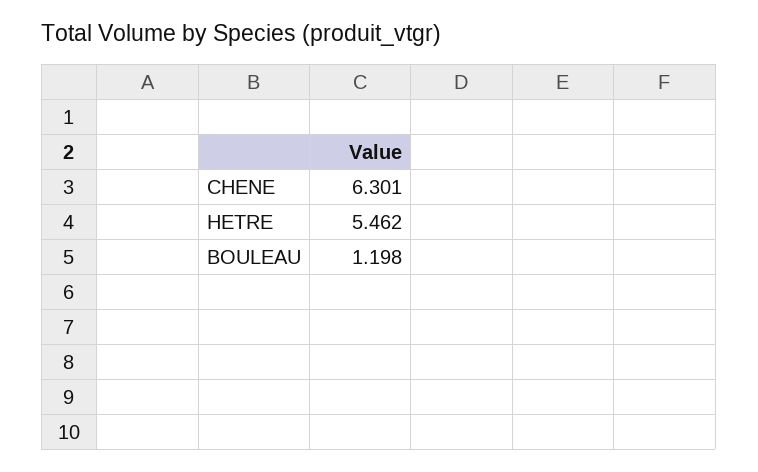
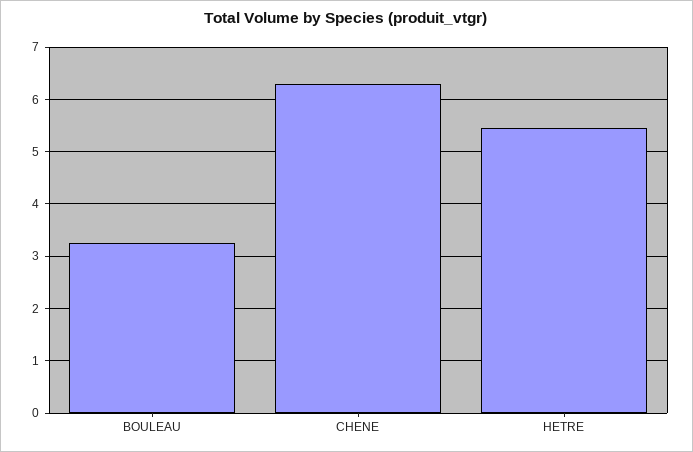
  {
    "CHENE": 6.301,
    "HETRE": 5.462,
-   "BOULEAU": 1.198
+   "BOULEAU": 3.2
  }

